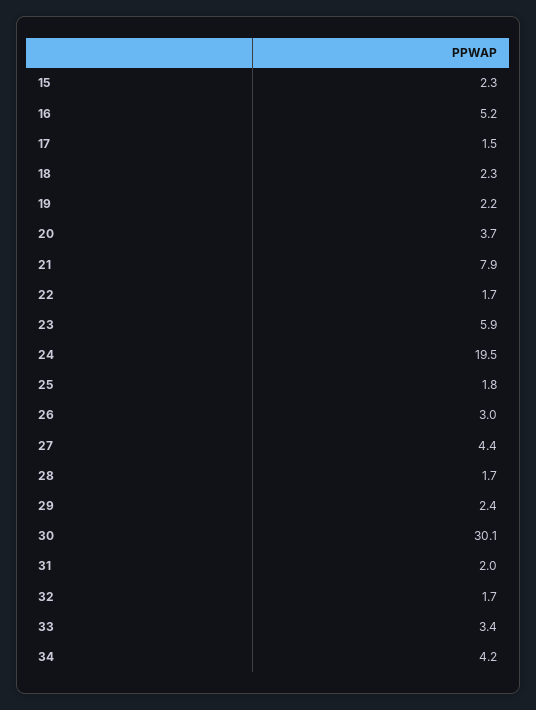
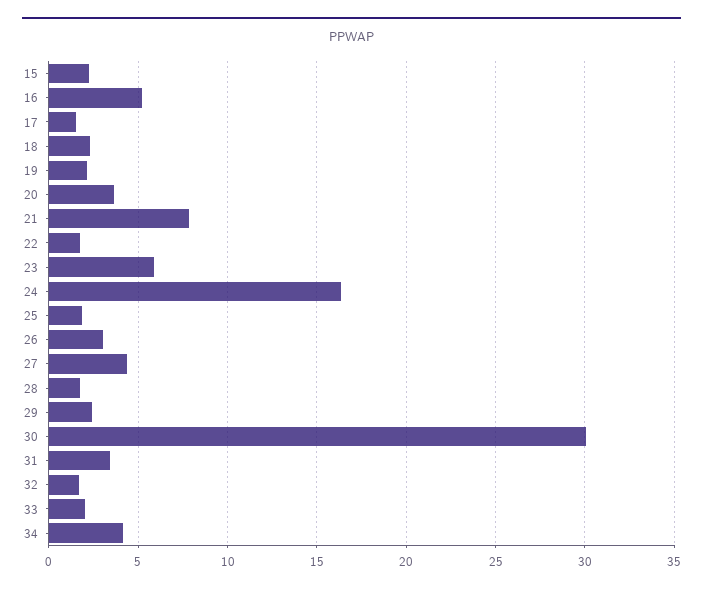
  {
    "15": 2.3,
    "16": 5.2,
    "17": 1.5,
    "18": 2.3,
    "19": 2.2,
    "20": 3.7,
    "21": 7.9,
    "22": 1.7,
    "23": 5.9,
-   "24": 19.5,
+   "24": 16.5,
    "25": 1.8,
    "26": 3,
    "27": 4.4,
    "28": 1.7,
    "29": 2.4,
    "30": 30.1,
-   "31": 2,
+   "31": 3.5,
    "32": 1.7,
-   "33": 3.4,
+   "33": 2,
    "34": 4.2
  }

